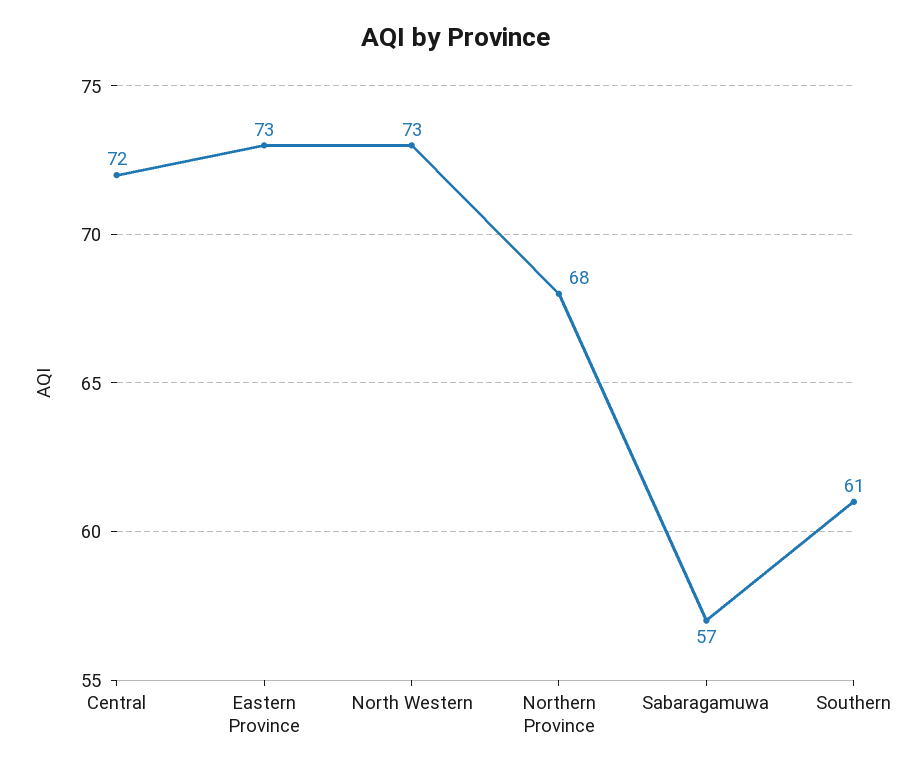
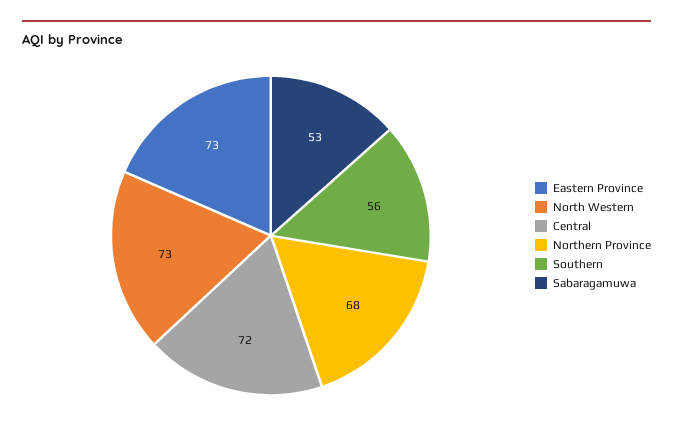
  {
    "Central": 72,
    "Eastern Province": 73,
    "North Western": 73,
    "Northern Province": 68,
-   "Sabaragamuwa": 57,
+   "Sabaragamuwa": 53,
-   "Southern": 61
+   "Southern": 56
  }

